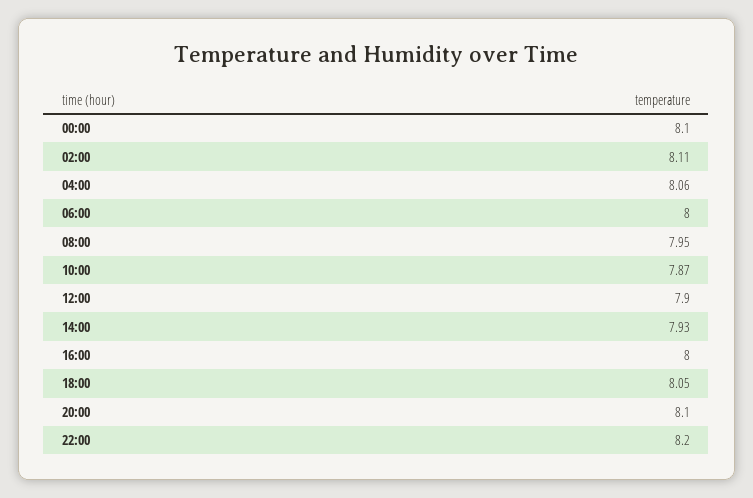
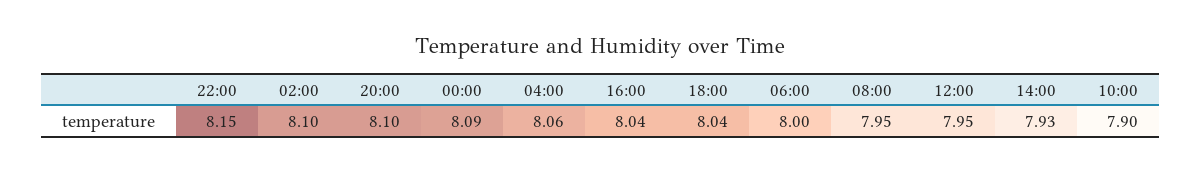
  {
-   "00:00": 8.1,
+   "00:00": 8.09,
-   "02:00": 8.11,
+   "02:00": 8.1,
    "04:00": 8.06,
    "06:00": 8,
    "08:00": 7.95,
-   "10:00": 7.87,
+   "10:00": 7.9,
-   "12:00": 7.9,
+   "12:00": 7.95,
    "14:00": 7.93,
-   "16:00": 8,
+   "16:00": 8.04,
-   "18:00": 8.05,
+   "18:00": 8.04,
    "20:00": 8.1,
-   "22:00": 8.2
+   "22:00": 8.15
  }

